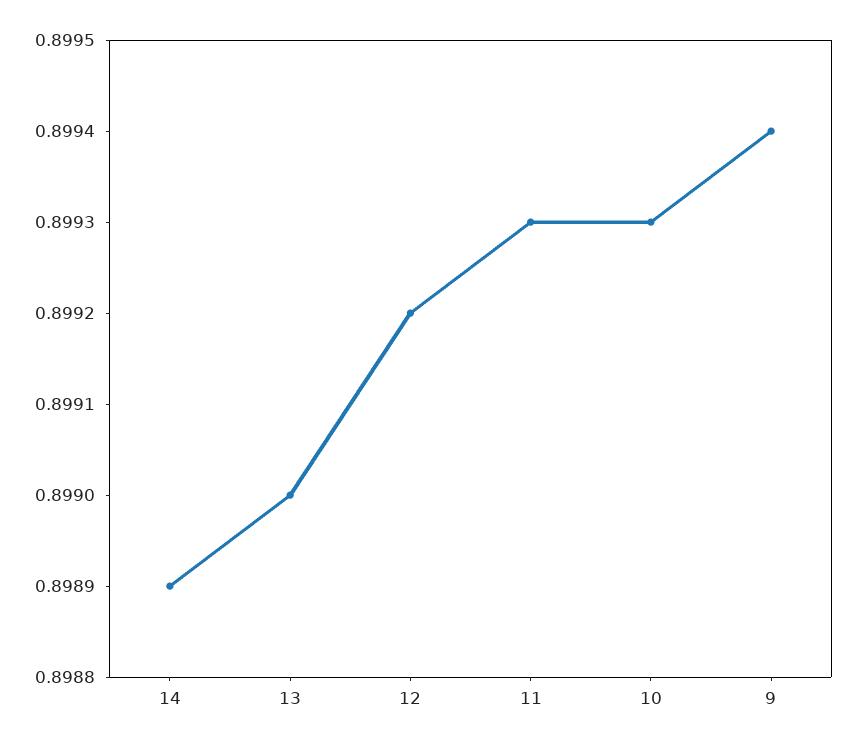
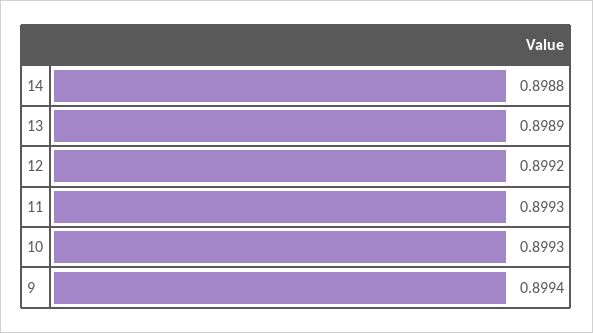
  {
-   "14": 0.8989,
+   "14": 0.8988,
-   "13": 0.899,
+   "13": 0.8989,
    "12": 0.8992,
    "11": 0.8993,
    "10": 0.8993,
    "9": 0.8994
  }

